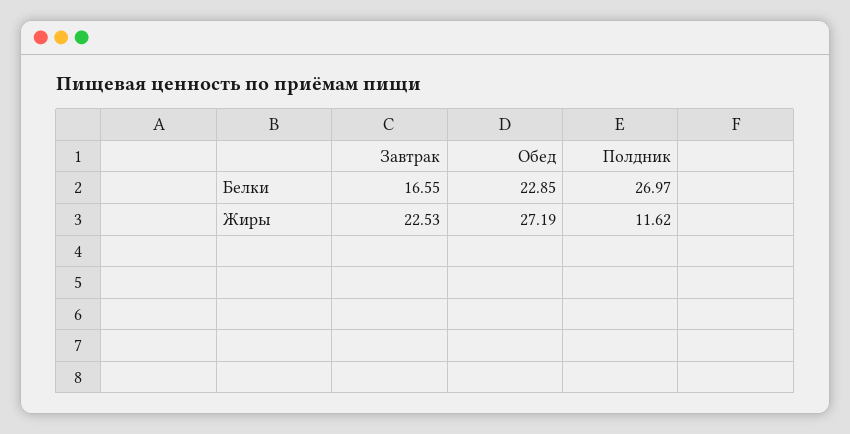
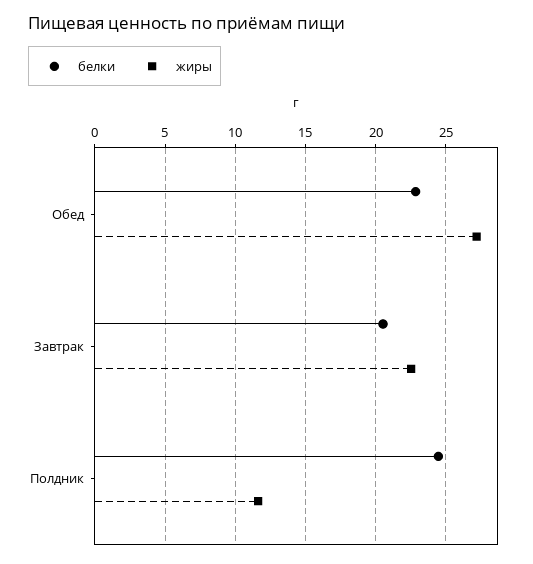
  {
    "Белки": {
-     "Завтрак": 16.55,
+     "Завтрак": 20.5,
      "Обед": 22.85,
-     "Полдник": 26.97
+     "Полдник": 24.5
    },
    "Жиры": {
      "Завтрак": 22.53,
      "Обед": 27.19,
      "Полдник": 11.62
    }
  }

